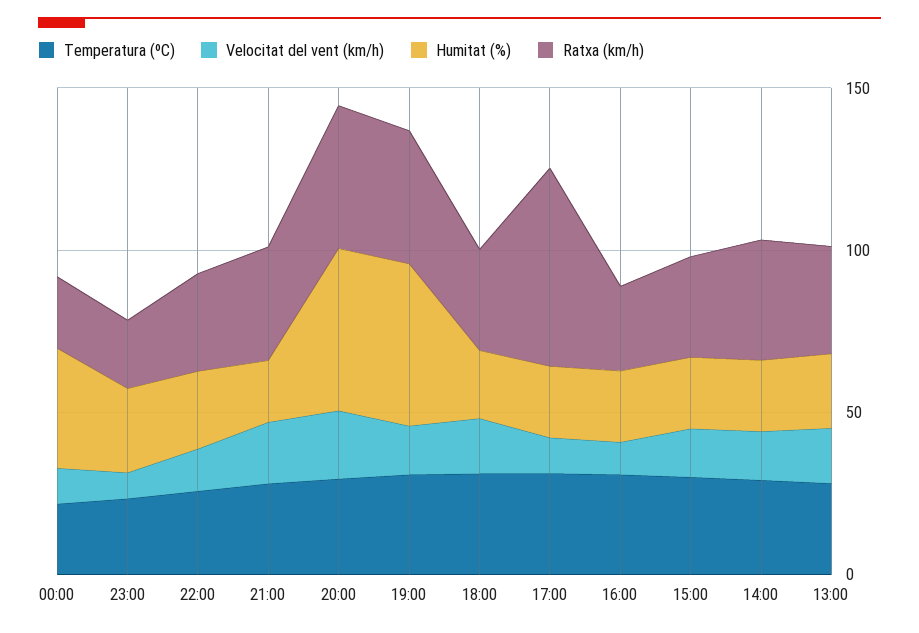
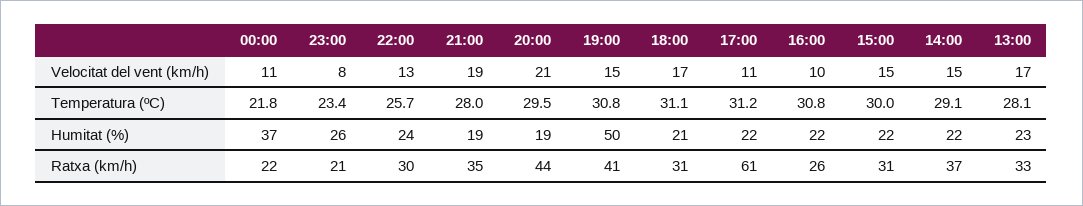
  {
    "Temperatura (ºC)": {
      "00:00": 21.8,
      "23:00": 23.4,
      "22:00": 25.7,
      "21:00": 28,
      "20:00": 29.5,
      "19:00": 30.8,
      "18:00": 31.1,
      "17:00": 31.2,
      "16:00": 30.8,
      "15:00": 30,
      "14:00": 29.1,
      "13:00": 28.1
    },
    "Velocitat del vent (km/h)": {
      "00:00": 11,
      "23:00": 8,
      "22:00": 13,
      "21:00": 19,
      "20:00": 21,
      "19:00": 15,
      "18:00": 17,
      "17:00": 11,
      "16:00": 10,
      "15:00": 15,
      "14:00": 15,
      "13:00": 17
    },
    "Humitat (%)": {
      "00:00": 37,
      "23:00": 26,
      "22:00": 24,
      "21:00": 19,
-     "20:00": 50,
+     "20:00": 19,
      "19:00": 50,
      "18:00": 21,
      "17:00": 22,
      "16:00": 22,
      "15:00": 22,
      "14:00": 22,
      "13:00": 23
    },
    "Ratxa (km/h)": {
      "00:00": 22,
      "23:00": 21,
      "22:00": 30,
      "21:00": 35,
      "20:00": 44,
      "19:00": 41,
      "18:00": 31,
      "17:00": 61,
      "16:00": 26,
      "15:00": 31,
      "14:00": 37,
      "13:00": 33
    }
  }

